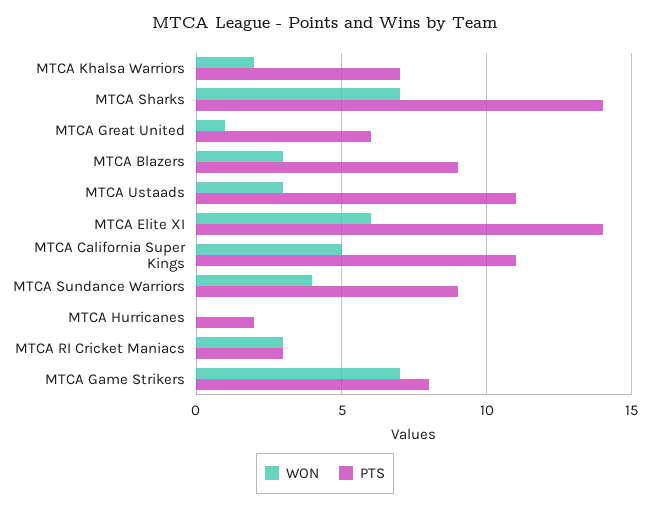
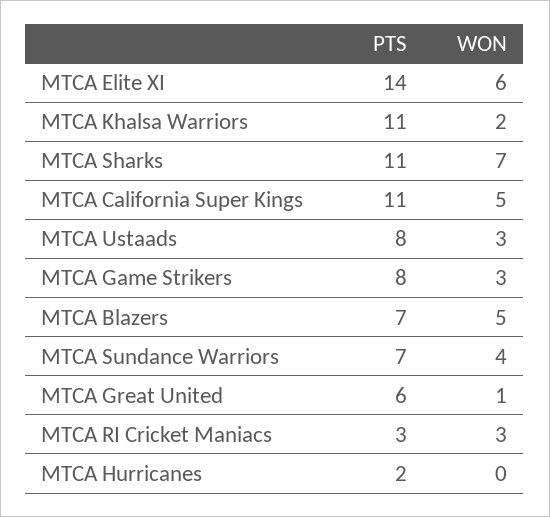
  {
    "WON": {
      "MTCA Khalsa Warriors": 2,
      "MTCA Sharks": 7,
      "MTCA Great United": 1,
-     "MTCA Blazers": 3,
+     "MTCA Blazers": 5,
      "MTCA Ustaads": 3,
      "MTCA Elite XI": 6,
      "MTCA California Super Kings": 5,
      "MTCA Sundance Warriors": 4,
      "MTCA Hurricanes": 0,
      "MTCA RI Cricket Maniacs": 3,
-     "MTCA Game Strikers": 7
+     "MTCA Game Strikers": 3
    },
    "PTS": {
-     "MTCA Khalsa Warriors": 7,
+     "MTCA Khalsa Warriors": 11,
-     "MTCA Sharks": 14,
+     "MTCA Sharks": 11,
      "MTCA Great United": 6,
-     "MTCA Blazers": 9,
+     "MTCA Blazers": 7,
-     "MTCA Ustaads": 11,
+     "MTCA Ustaads": 8,
      "MTCA Elite XI": 14,
      "MTCA California Super Kings": 11,
-     "MTCA Sundance Warriors": 9,
+     "MTCA Sundance Warriors": 7,
      "MTCA Hurricanes": 2,
      "MTCA RI Cricket Maniacs": 3,
      "MTCA Game Strikers": 8
    }
  }

